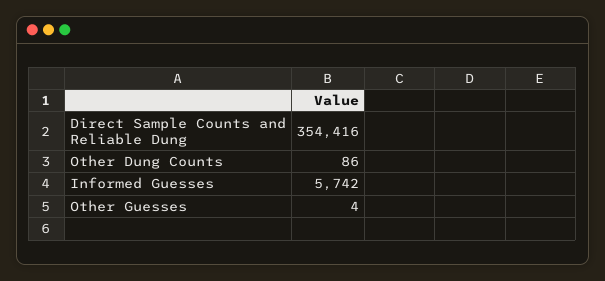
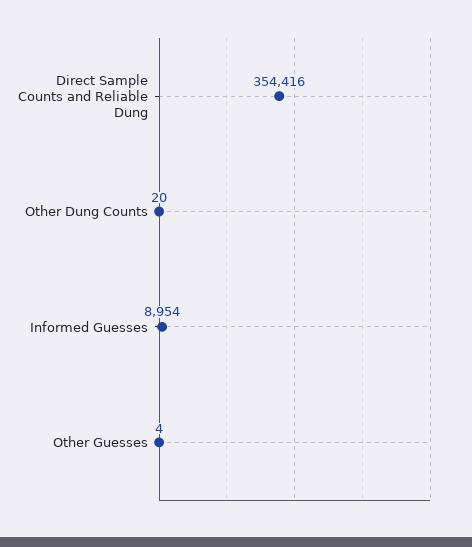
  {
    "Direct Sample Counts and Reliable Dung": 354416,
-   "Other Dung Counts": 86,
+   "Other Dung Counts": 20,
-   "Informed Guesses": 5742,
+   "Informed Guesses": 8954,
    "Other Guesses": 4
  }

